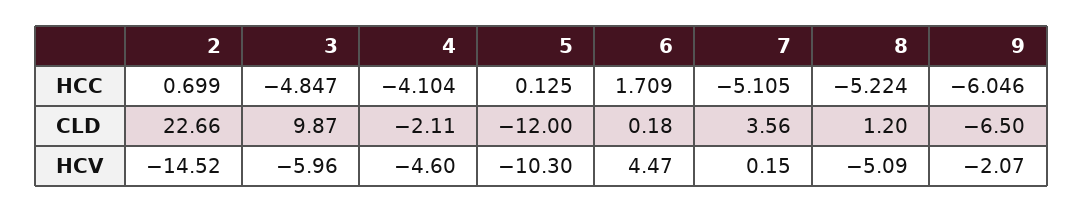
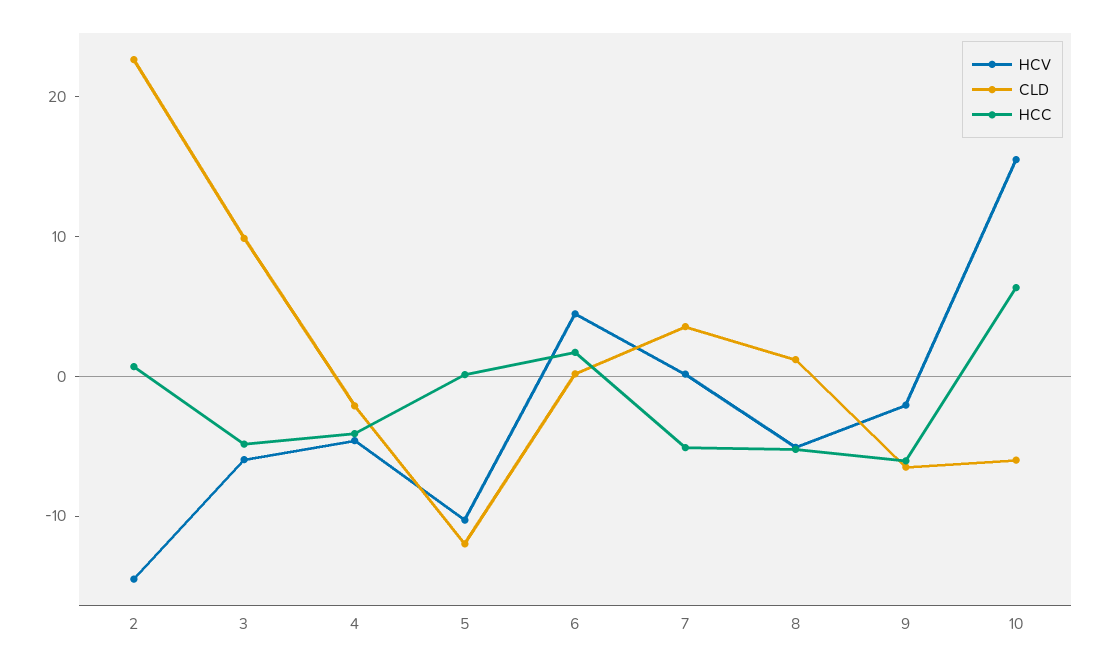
  {
    "HCC": {
      "2": 0.699,
      "3": -4.847,
      "4": -4.104,
      "5": 0.125,
      "6": 1.709,
      "7": -5.105,
      "8": -5.224,
-     "9": -6.046
+     "9": -6.046,
+     "10": 6
    },
    "CLD": {
      "2": 22.66,
      "3": 9.87,
      "4": -2.11,
      "5": -12,
      "6": 0.18,
      "7": 3.56,
      "8": 1.2,
-     "9": -6.5
+     "9": -6.5,
+     "10": -6
    },
    "HCV": {
      "2": -14.52,
      "3": -5.96,
      "4": -4.6,
      "5": -10.3,
      "6": 4.47,
      "7": 0.15,
      "8": -5.09,
-     "9": -2.07
+     "9": -2.07,
+     "10": 16
    }
  }

